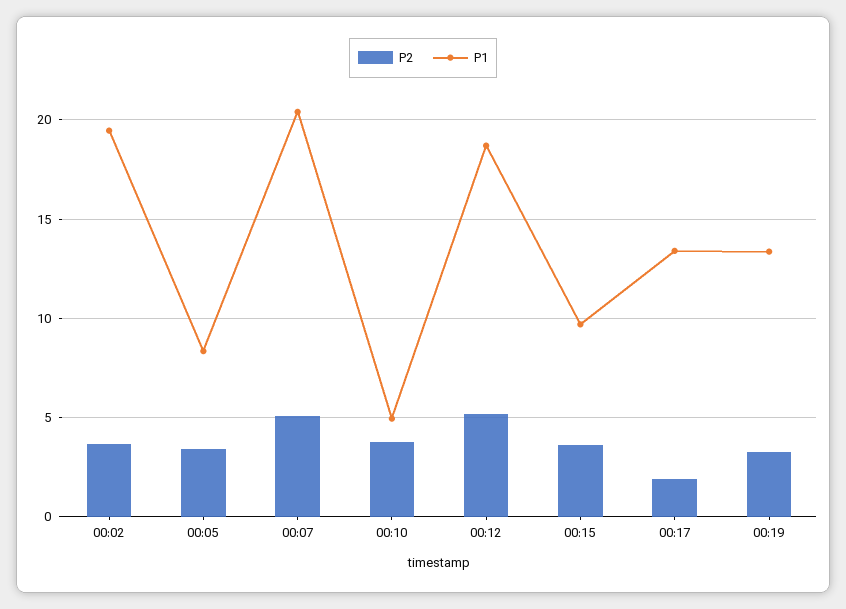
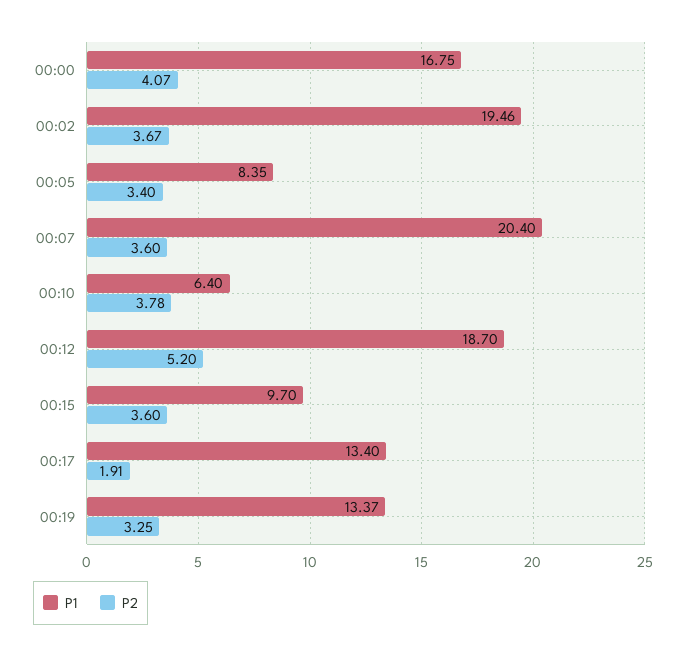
  {
    "P2": {
      "00:02": 3.67,
      "00:05": 3.4,
-     "00:07": 5,
+     "00:07": 3.6,
      "00:10": 3.78,
      "00:12": 5.2,
      "00:15": 3.6,
      "00:17": 1.91,
-     "00:19": 3.25
+     "00:19": 3.25,
+     "00:00": 4.07
    },
    "P1": {
      "00:02": 19.46,
      "00:05": 8.35,
      "00:07": 20.4,
-     "00:10": 5,
+     "00:10": 6.4,
      "00:12": 18.7,
      "00:15": 9.7,
      "00:17": 13.4,
-     "00:19": 13.37
+     "00:19": 13.37,
+     "00:00": 16.75
    }
  }

